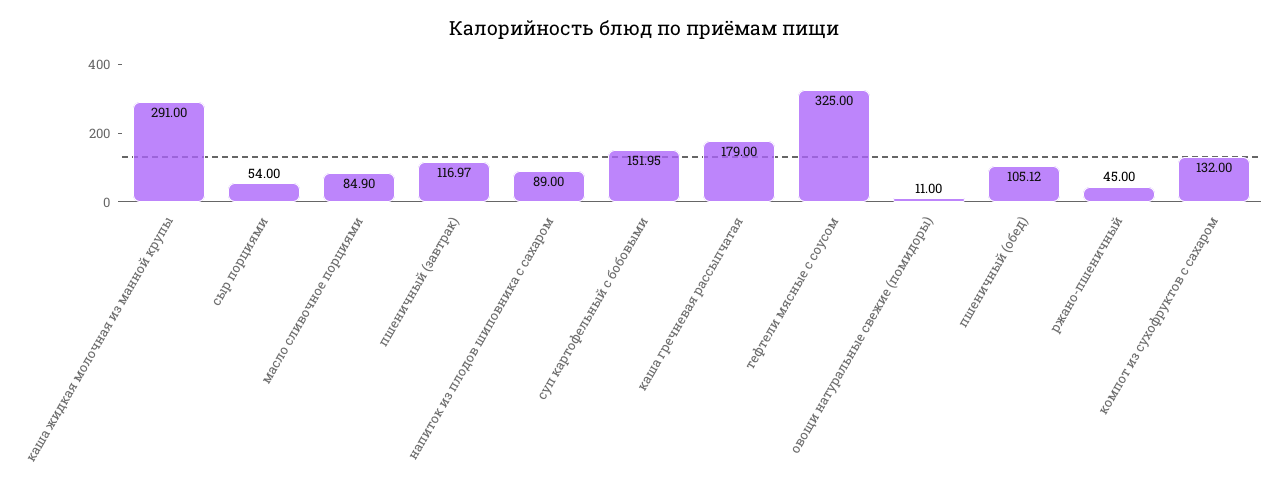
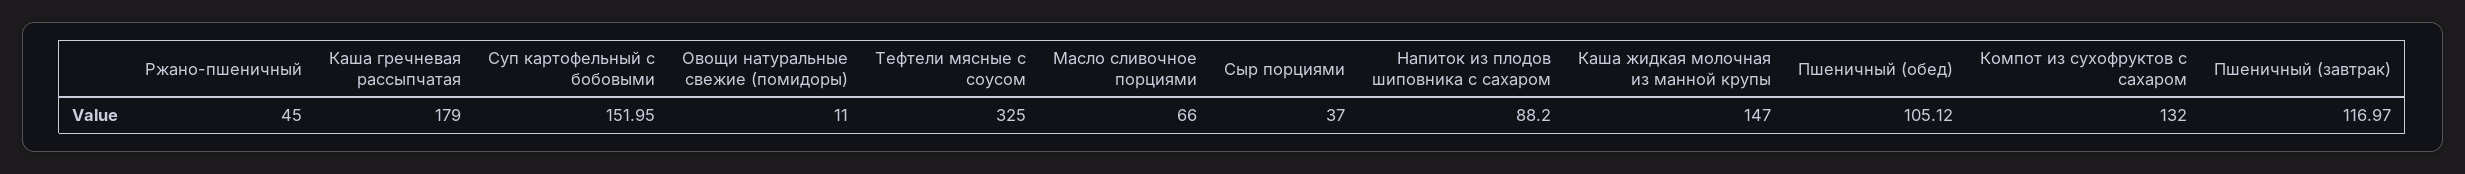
  {
-   "каша жидкая молочная из манной крупы": 291,
+   "каша жидкая молочная из манной крупы": 147,
-   "сыр порциями": 54,
+   "сыр порциями": 37,
-   "масло сливочное порциями": 84.9,
+   "масло сливочное порциями": 66,
    "пшеничный (завтрак)": 116.97,
-   "напиток из плодов шиповника с сахаром": 89,
+   "напиток из плодов шиповника с сахаром": 88.2,
    "суп картофельный с бобовыми": 151.95,
    "каша гречневая рассыпчатая": 179,
    "тефтели мясные с соусом": 325,
    "овощи натуральные свежие (помидоры)": 11,
    "пшеничный (обед)": 105.12,
    "ржано-пшеничный": 45,
    "компот из сухофруктов с сахаром": 132
  }

